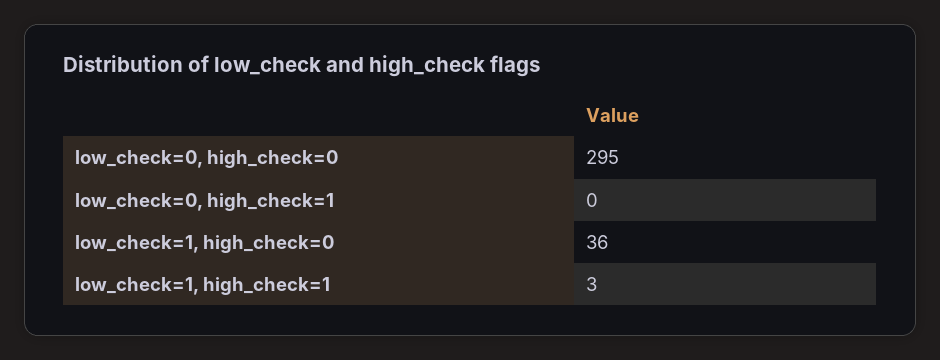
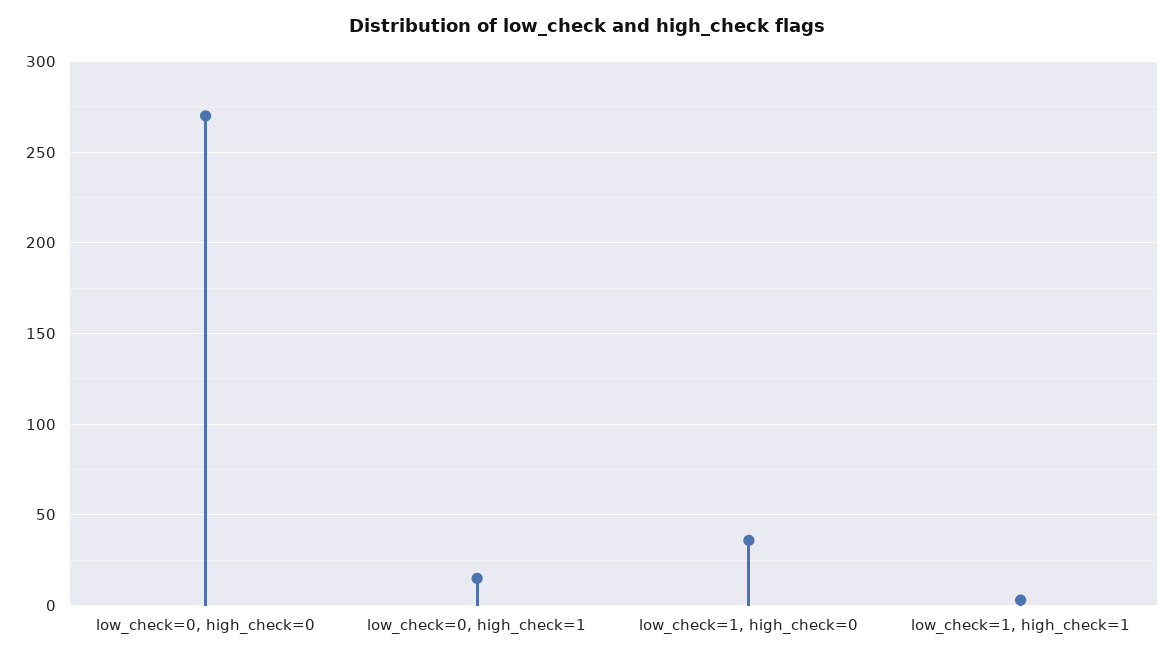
  {
-   "low_check=0, high_check=0": 295,
+   "low_check=0, high_check=0": 270,
-   "low_check=0, high_check=1": 0,
+   "low_check=0, high_check=1": 15,
    "low_check=1, high_check=0": 36,
    "low_check=1, high_check=1": 3
  }

